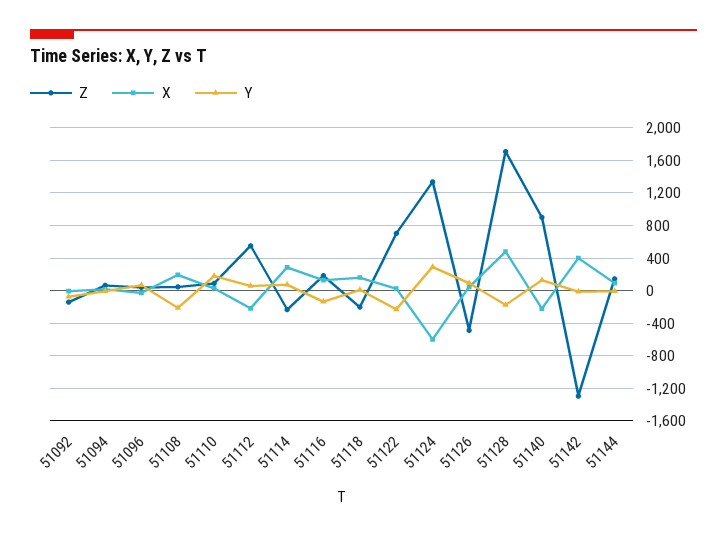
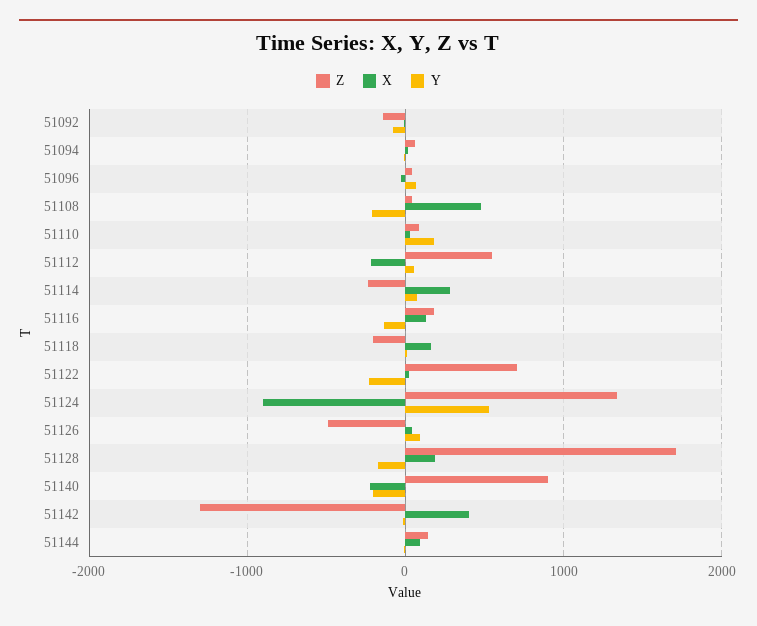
  {
    "Z": {
      "51092": -100,
      "51094": 100,
      "51096": 0,
      "51108": 0,
      "51110": 100,
      "51112": 500,
      "51114": -200,
      "51116": 200,
      "51118": -200,
      "51122": 700,
      "51124": 1300,
      "51126": -500,
      "51128": 1700,
      "51140": 900,
      "51142": -1300,
      "51144": 100
    },
    "X": {
      "51092": 0,
      "51094": 0,
      "51096": 0,
-     "51108": 200,
+     "51108": 500,
      "51110": 0,
      "51112": -200,
      "51114": 300,
      "51116": 100,
      "51118": 200,
      "51122": 0,
-     "51124": -600,
+     "51124": -900,
      "51126": 0,
-     "51128": 500,
+     "51128": 200,
      "51140": -200,
      "51142": 400,
      "51144": 100
    },
    "Y": {
      "51092": -100,
      "51094": 0,
      "51096": 100,
      "51108": -200,
      "51110": 200,
      "51112": 100,
      "51114": 100,
      "51116": -100,
      "51118": 0,
      "51122": -200,
-     "51124": 300,
+     "51124": 500,
      "51126": 100,
      "51128": -200,
-     "51140": 100,
+     "51140": -200,
      "51142": 0,
      "51144": 0
    }
  }

